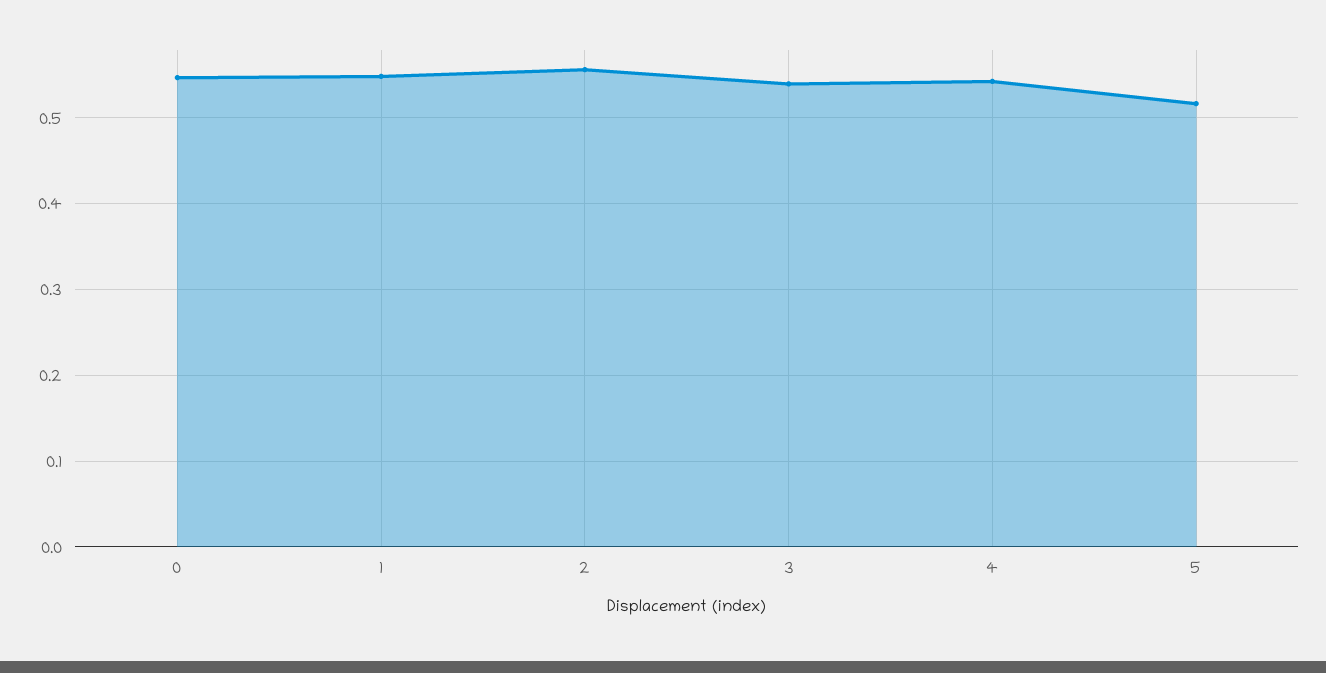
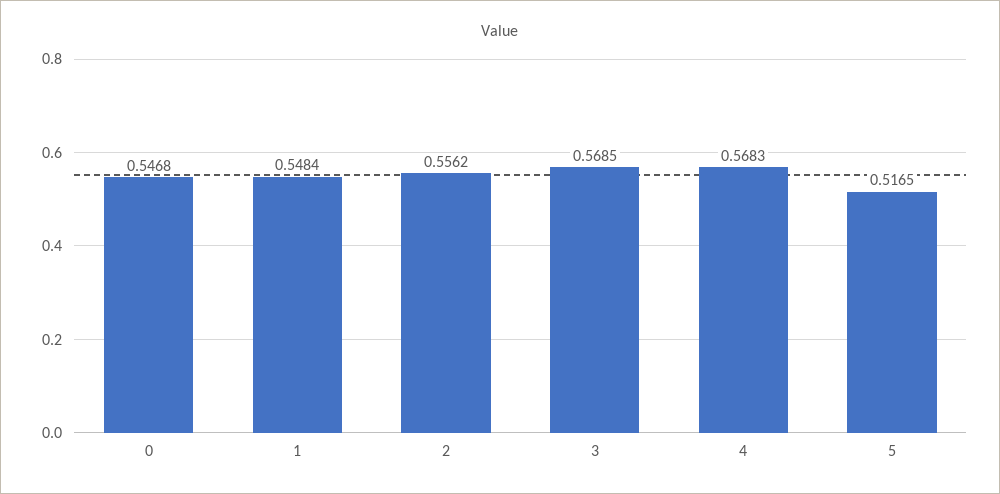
  {
    "0": 0.5468,
    "1": 0.5484,
    "2": 0.5562,
-   "3": 0.54,
+   "3": 0.5685,
-   "4": 0.54,
+   "4": 0.5683,
    "5": 0.5165
  }

